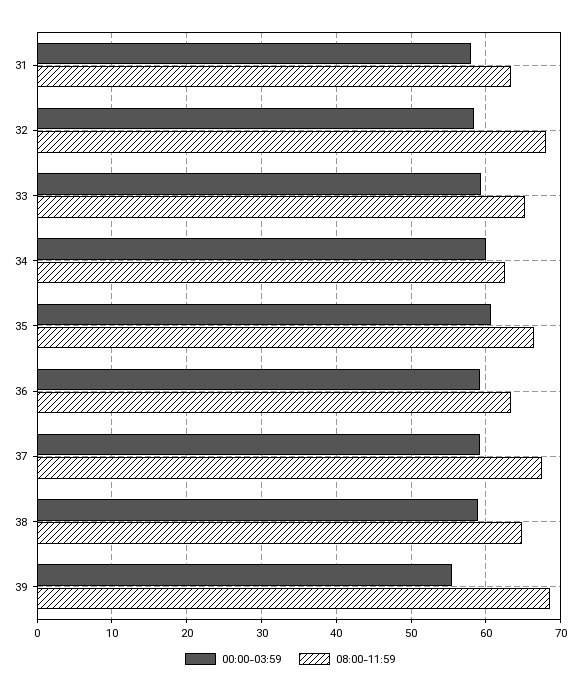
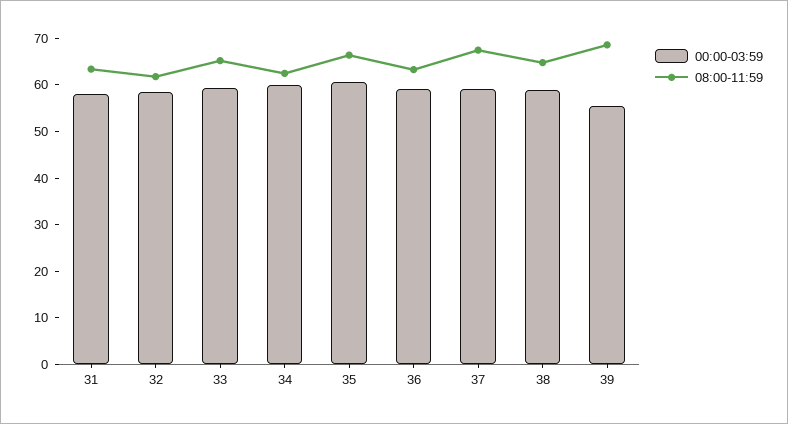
  {
    "00:00-03:59": {
      "31": 58,
      "32": 58,
      "33": 59,
      "34": 60,
      "35": 61,
      "36": 59,
      "37": 59,
      "38": 59,
      "39": 56
    },
    "08:00-11:59": {
      "31": 63,
-     "32": 68,
+     "32": 62,
      "33": 65,
      "34": 63,
      "35": 66,
      "36": 63,
      "37": 68,
      "38": 65,
      "39": 69
    }
  }

